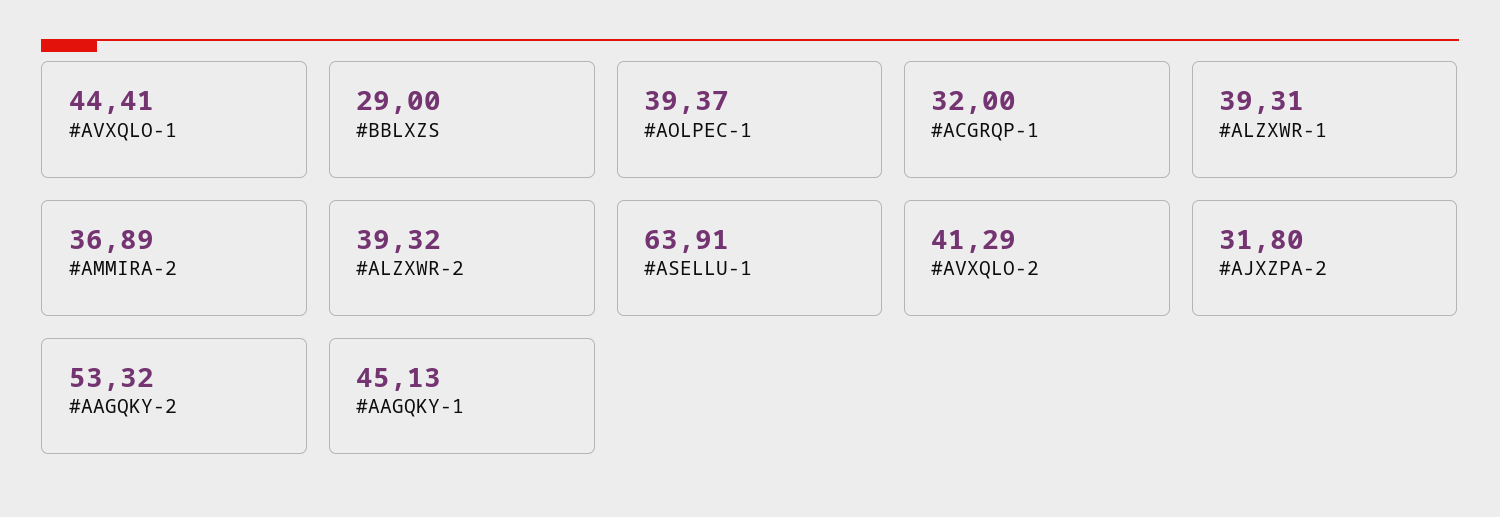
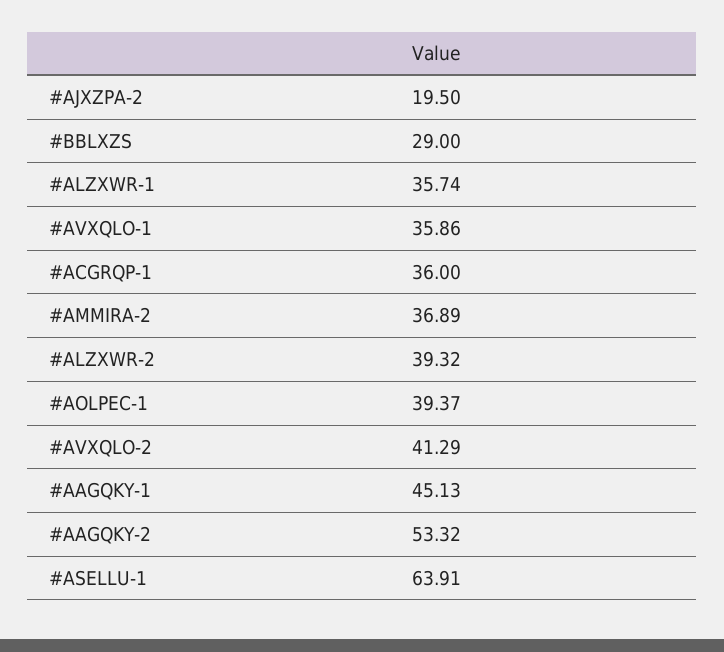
  {
-   "#AVXQLO-1": 44.41,
+   "#AVXQLO-1": 35.86,
    "#BBLXZS": 29,
    "#AOLPEC-1": 39.37,
-   "#ACGRQP-1": 32,
+   "#ACGRQP-1": 36,
-   "#ALZXWR-1": 39.31,
+   "#ALZXWR-1": 35.74,
    "#AMMIRA-2": 36.89,
    "#ALZXWR-2": 39.32,
    "#ASELLU-1": 63.91,
    "#AVXQLO-2": 41.29,
-   "#AJXZPA-2": 31.8,
+   "#AJXZPA-2": 19.5,
    "#AAGQKY-2": 53.32,
    "#AAGQKY-1": 45.13
  }

